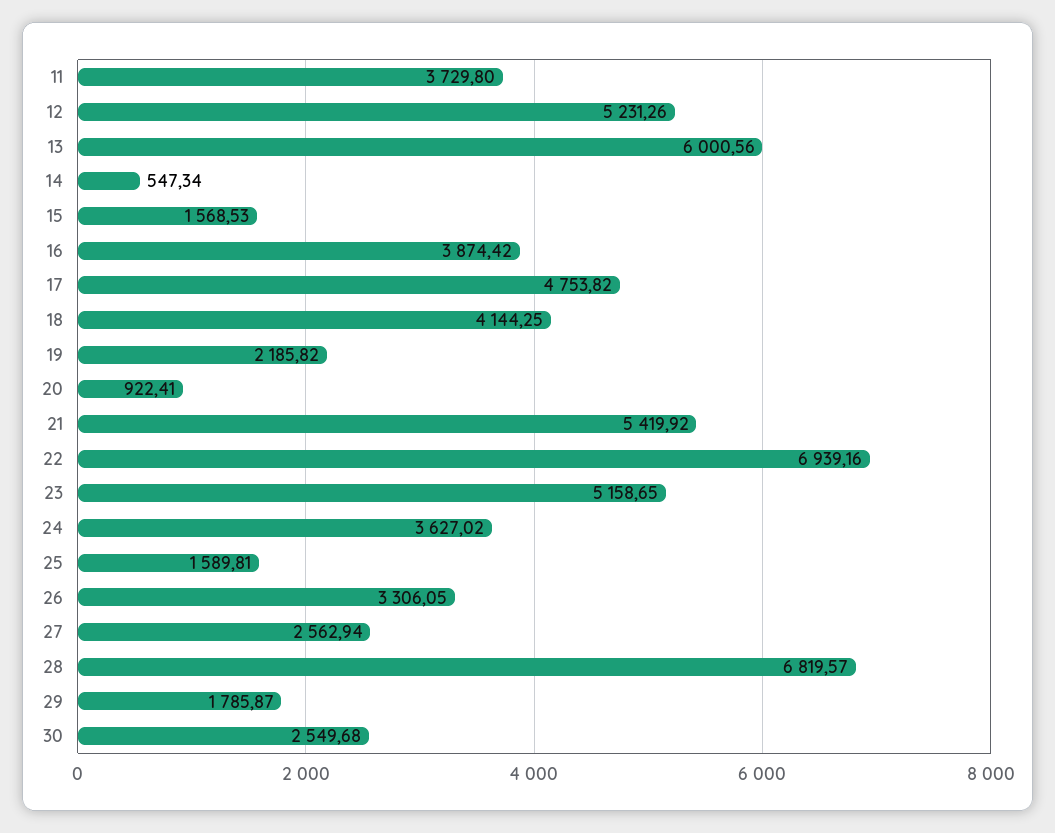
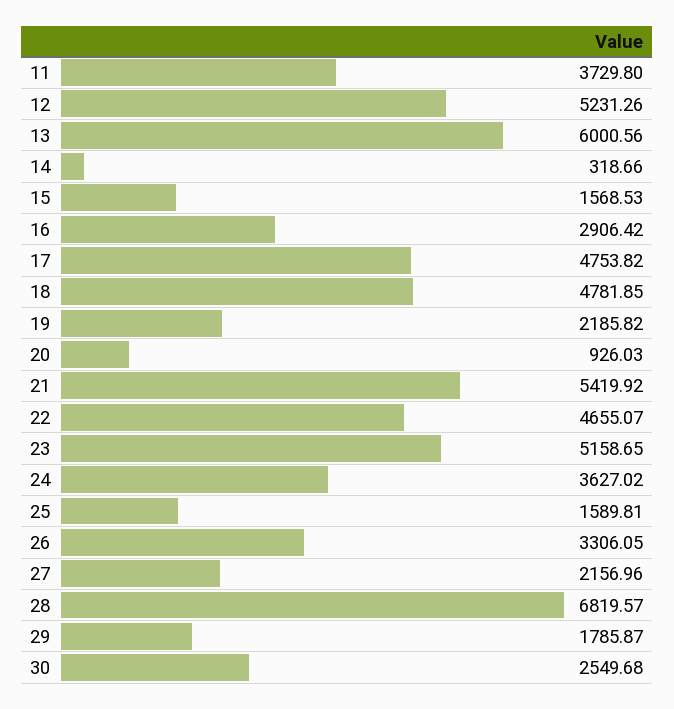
  {
    "11": 3729.8,
    "12": 5231.26,
    "13": 6000.56,
-   "14": 547.34,
+   "14": 318.66,
    "15": 1568.53,
-   "16": 3874.42,
+   "16": 2906.42,
    "17": 4753.82,
-   "18": 4144.25,
+   "18": 4781.85,
    "19": 2185.82,
-   "20": 922.41,
+   "20": 926.03,
    "21": 5419.92,
-   "22": 6939.16,
+   "22": 4655.07,
    "23": 5158.65,
    "24": 3627.02,
    "25": 1589.81,
    "26": 3306.05,
-   "27": 2562.94,
+   "27": 2156.96,
    "28": 6819.57,
    "29": 1785.87,
    "30": 2549.68
  }

